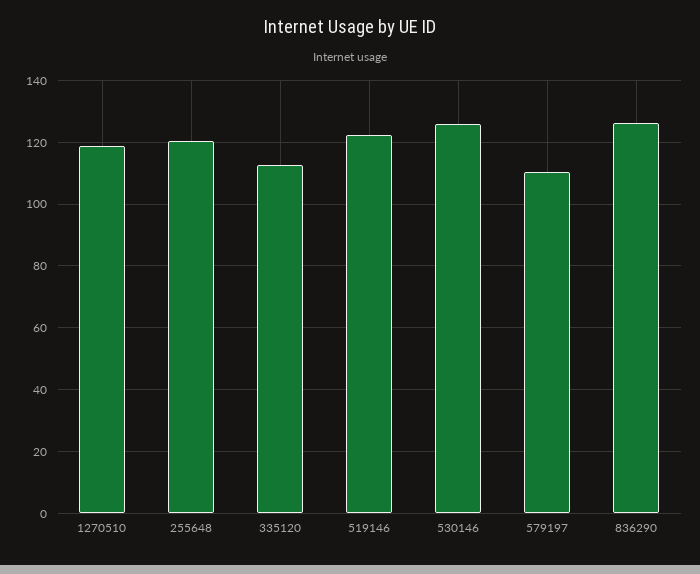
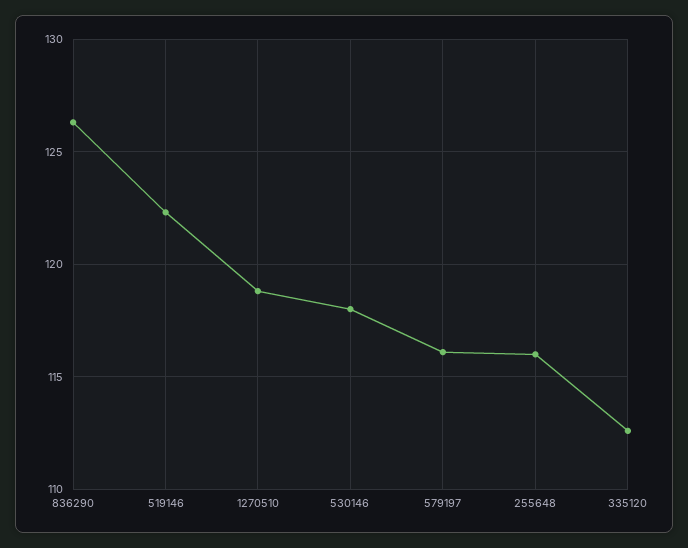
  {
    "1270510": 119,
-   "255648": 120,
+   "255648": 116,
    "335120": 112.5,
    "519146": 122.5,
-   "530146": 126,
+   "530146": 118,
-   "579197": 110,
+   "579197": 116,
    "836290": 126.5
  }

